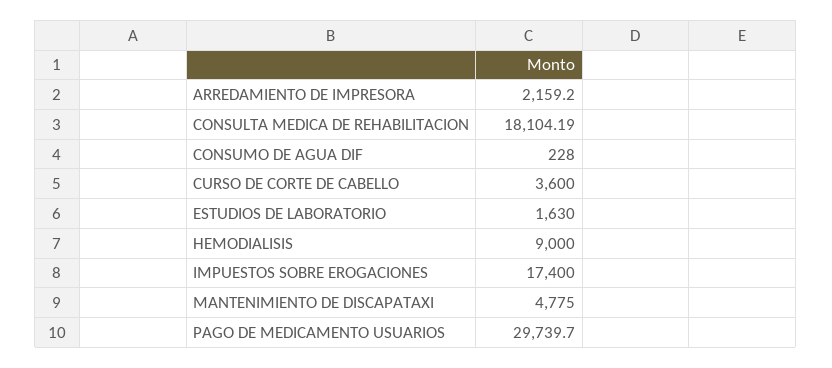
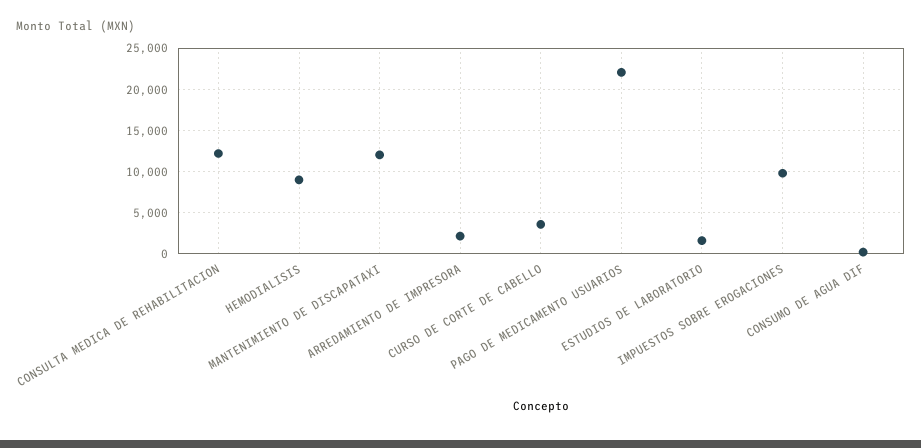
  {
    "ARREDAMIENTO DE IMPRESORA": 2159.2,
-   "CONSULTA MEDICA DE REHABILITACION": 18104.19,
+   "CONSULTA MEDICA DE REHABILITACION": 12000,
    "CONSUMO DE AGUA DIF": 228,
    "CURSO DE CORTE DE CABELLO": 3600,
    "ESTUDIOS DE LABORATORIO": 1630,
    "HEMODIALISIS": 9000,
-   "IMPUESTOS SOBRE EROGACIONES": 17400,
+   "IMPUESTOS SOBRE EROGACIONES": 10000,
-   "MANTENIMIENTO DE DISCAPATAXI": 4775,
+   "MANTENIMIENTO DE DISCAPATAXI": 12000,
-   "PAGO DE MEDICAMENTO USUARIOS": 29739.7
+   "PAGO DE MEDICAMENTO USUARIOS": 22000
  }

